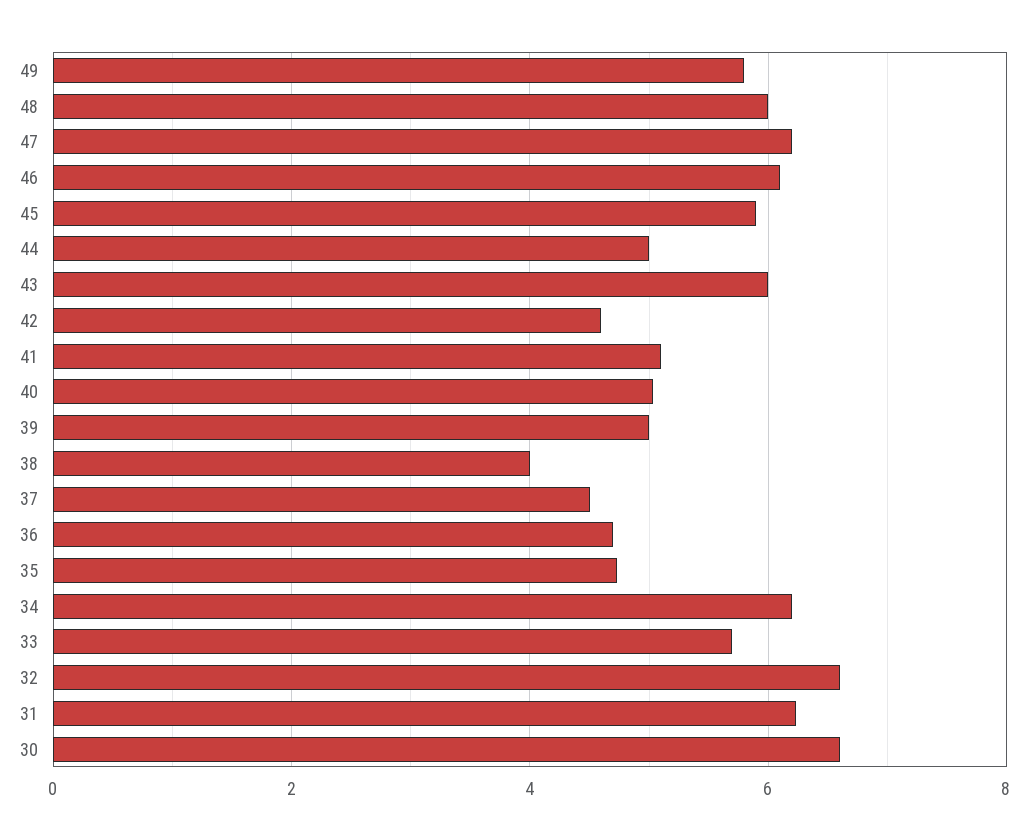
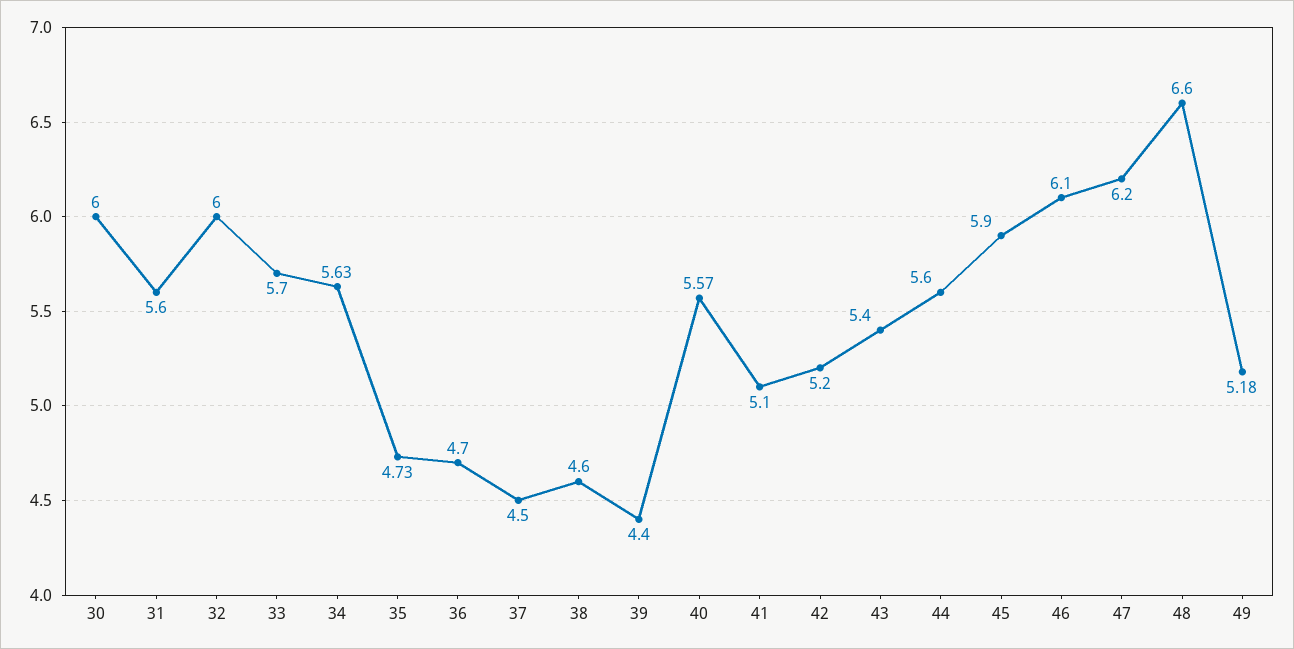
  {
-   "49": 5.8,
+   "49": 5.18,
-   "48": 6,
+   "48": 6.6,
    "47": 6.2,
    "46": 6.1,
    "45": 5.9,
-   "44": 5,
+   "44": 5.6,
-   "43": 6,
+   "43": 5.4,
-   "42": 4.6,
+   "42": 5.2,
    "41": 5.1,
-   "40": 5,
+   "40": 5.57,
-   "39": 5,
+   "39": 4.4,
-   "38": 4,
+   "38": 4.6,
    "37": 4.5,
    "36": 4.7,
    "35": 4.73,
-   "34": 6.2,
+   "34": 5.63,
    "33": 5.7,
-   "32": 6.6,
+   "32": 6,
-   "31": 6.2,
+   "31": 5.6,
-   "30": 6.6
+   "30": 6
  }

